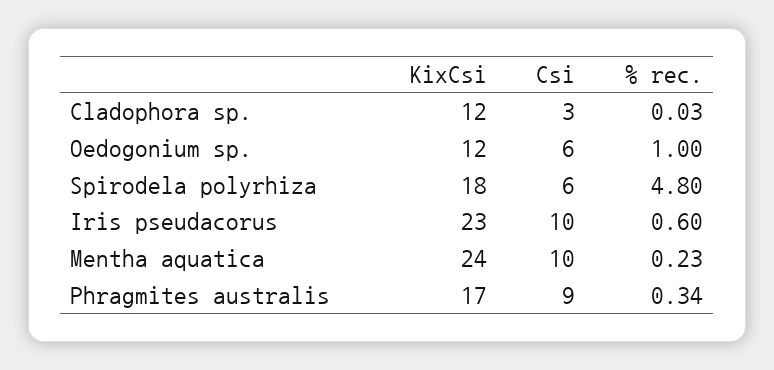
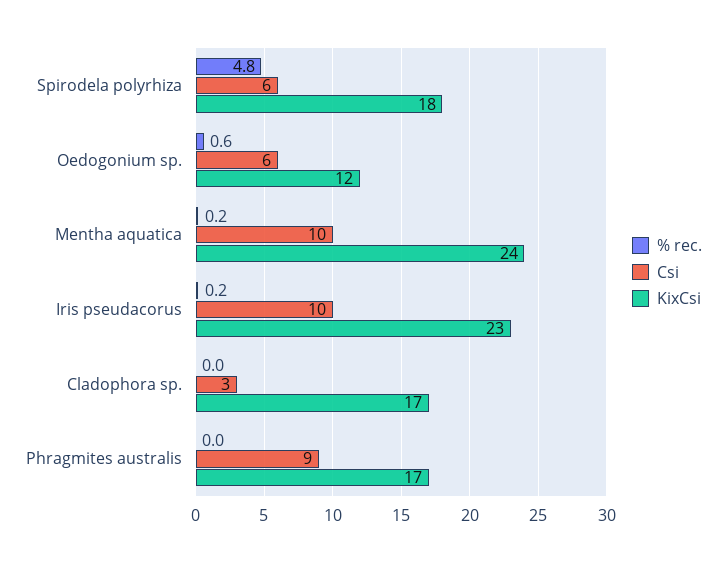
  {
    "KixCsi": {
-     "Cladophora sp.": 12,
+     "Cladophora sp.": 17,
      "Oedogonium sp.": 12,
      "Spirodela polyrhiza": 18,
      "Iris pseudacorus": 23,
      "Mentha aquatica": 24,
      "Phragmites australis": 17
    },
    "Csi": {
      "Cladophora sp.": 3,
      "Oedogonium sp.": 6,
      "Spirodela polyrhiza": 6,
      "Iris pseudacorus": 10,
      "Mentha aquatica": 10,
      "Phragmites australis": 9
    },
    "% rec.": {
      "Cladophora sp.": 0.03,
-     "Oedogonium sp.": 1,
+     "Oedogonium sp.": 0.6,
      "Spirodela polyrhiza": 4.8,
-     "Iris pseudacorus": 0.6,
+     "Iris pseudacorus": 0.2,
      "Mentha aquatica": 0.23,
-     "Phragmites australis": 0.34
+     "Phragmites australis": 0
    }
  }

